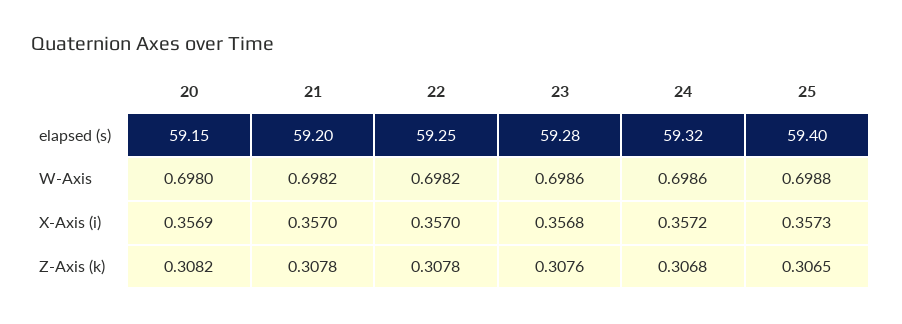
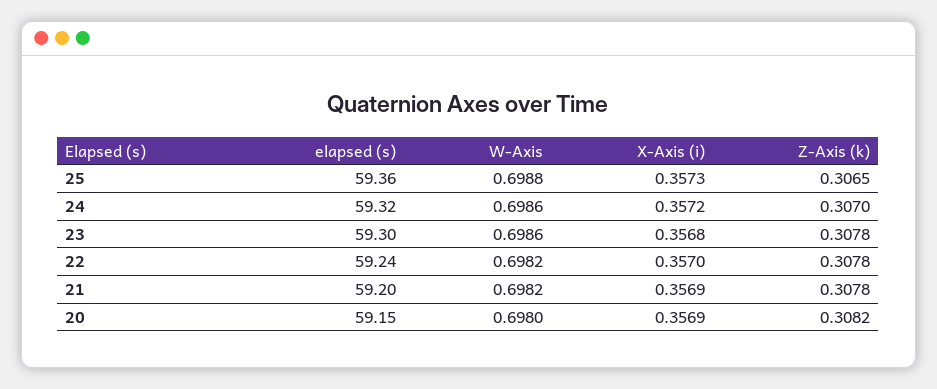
  {
    "20": {
      "elapsed (s)": 59.15,
      "W-Axis": 0.698,
      "X-Axis (i)": 0.3569,
      "Z-Axis (k)": 0.3082
    },
    "21": {
      "elapsed (s)": 59.2,
      "W-Axis": 0.6982,
-     "X-Axis (i)": 0.357,
+     "X-Axis (i)": 0.3569,
      "Z-Axis (k)": 0.3078
    },
    "22": {
-     "elapsed (s)": 59.25,
+     "elapsed (s)": 59.24,
      "W-Axis": 0.6982,
      "X-Axis (i)": 0.357,
      "Z-Axis (k)": 0.3078
    },
    "23": {
-     "elapsed (s)": 59.28,
+     "elapsed (s)": 59.3,
      "W-Axis": 0.6986,
      "X-Axis (i)": 0.3568,
-     "Z-Axis (k)": 0.3076
+     "Z-Axis (k)": 0.3078
    },
    "24": {
      "elapsed (s)": 59.32,
      "W-Axis": 0.6986,
      "X-Axis (i)": 0.3572,
-     "Z-Axis (k)": 0.3068
+     "Z-Axis (k)": 0.307
    },
    "25": {
-     "elapsed (s)": 59.4,
+     "elapsed (s)": 59.36,
      "W-Axis": 0.6988,
      "X-Axis (i)": 0.3573,
      "Z-Axis (k)": 0.3065
    }
  }

